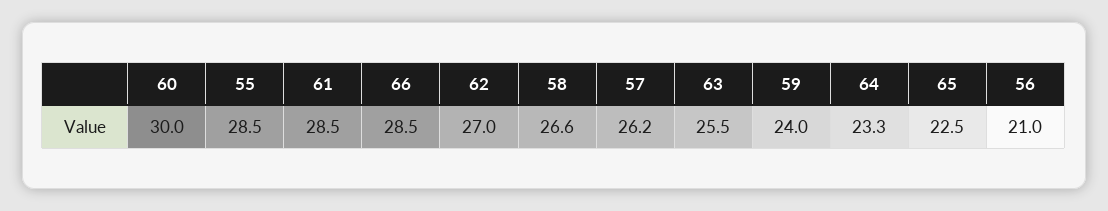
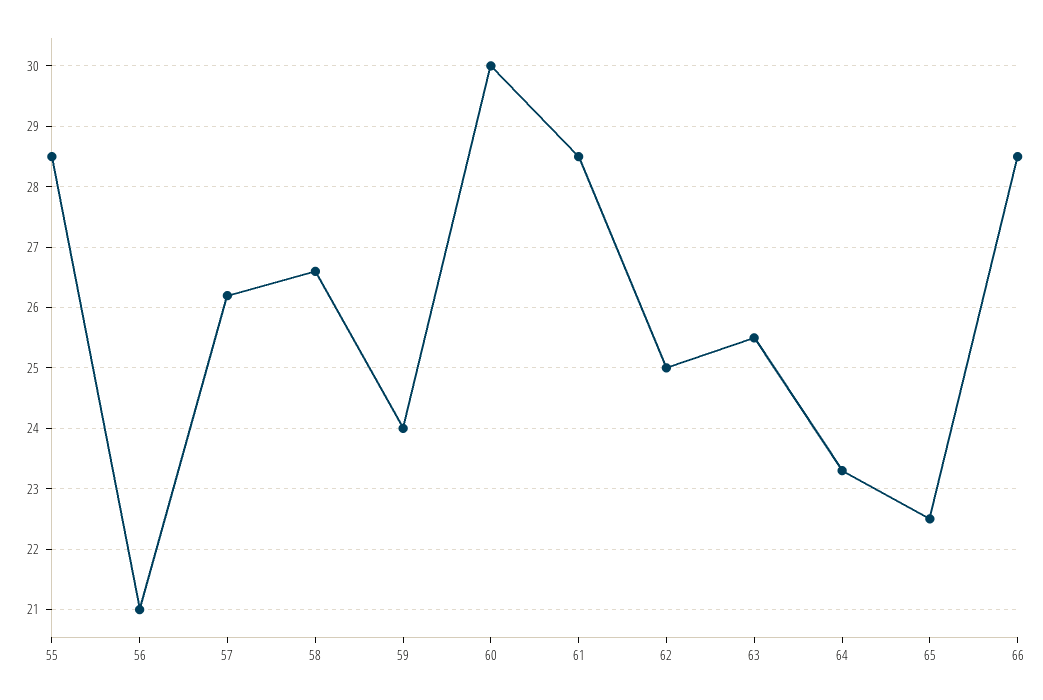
  {
    "60": 30,
    "55": 28.5,
    "61": 28.5,
    "66": 28.5,
-   "62": 27,
+   "62": 25,
    "58": 26.6,
    "57": 26.2,
    "63": 25.5,
    "59": 24,
    "64": 23.3,
    "65": 22.5,
    "56": 21
  }

